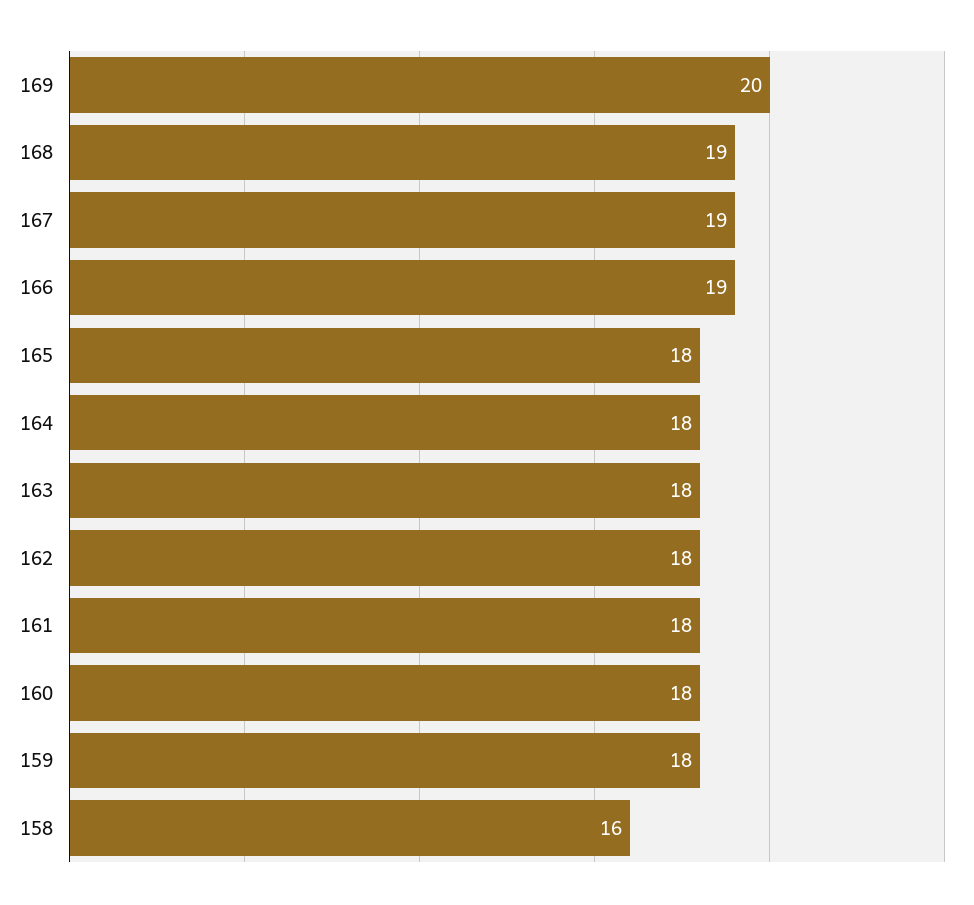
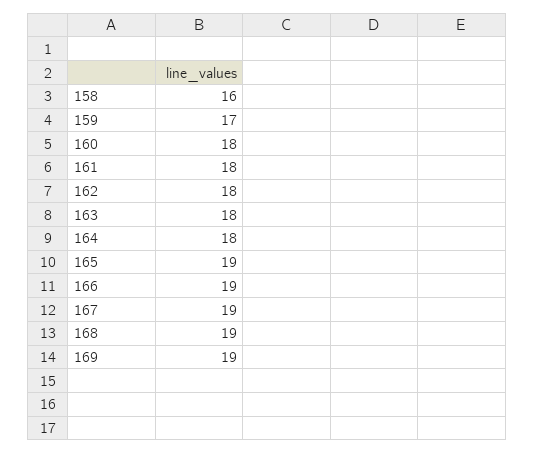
  {
-   "169": 20,
+   "169": 19,
    "168": 19,
    "167": 19,
    "166": 19,
-   "165": 18,
+   "165": 19,
    "164": 18,
    "163": 18,
    "162": 18,
    "161": 18,
    "160": 18,
-   "159": 18,
+   "159": 17,
    "158": 16
  }

